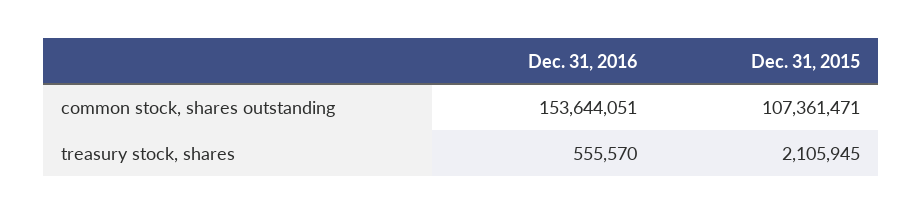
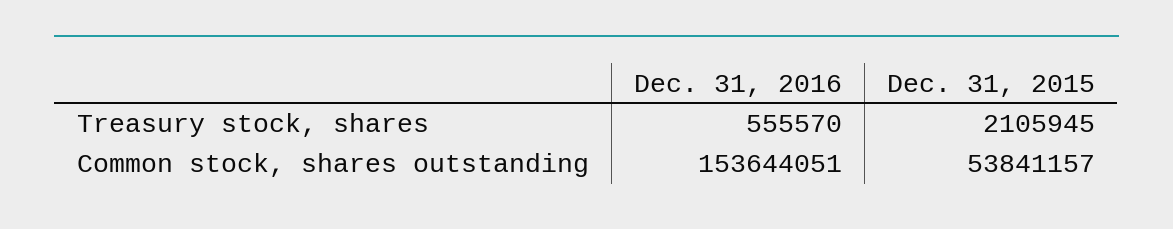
  {
    "Dec. 31, 2016": {
      "common stock, shares outstanding": 153644051,
      "treasury stock, shares": 555570
    },
    "Dec. 31, 2015": {
-     "common stock, shares outstanding": 107361471,
+     "common stock, shares outstanding": 53841157,
      "treasury stock, shares": 2105945
    }
  }

